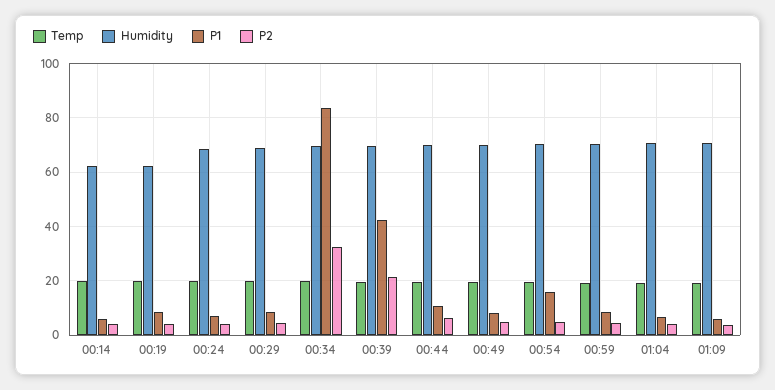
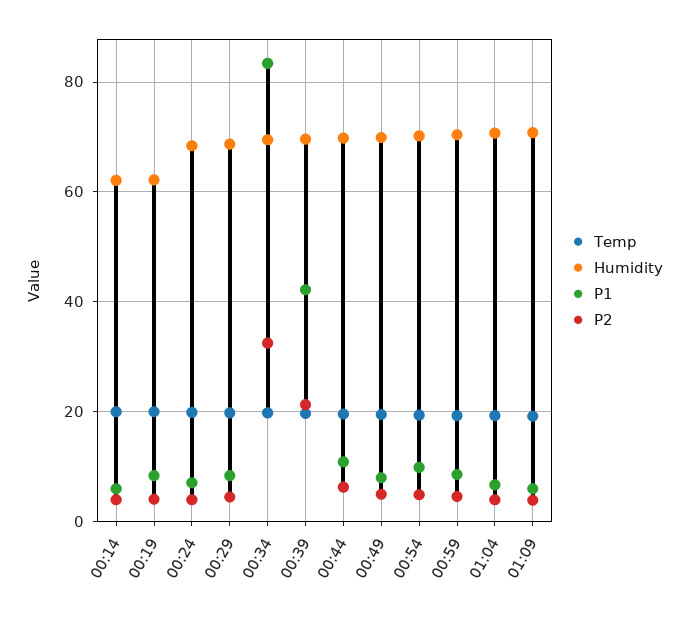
  {
    "Temp": {
      "00:14": 20,
      "00:19": 20,
      "00:24": 20,
      "00:29": 20,
      "00:34": 20,
      "00:39": 20,
      "00:44": 20,
      "00:49": 20,
      "00:54": 20,
      "00:59": 20,
      "01:04": 20,
      "01:09": 20
    },
    "Humidity": {
      "00:14": 62,
      "00:19": 62,
      "00:24": 68,
      "00:29": 68,
      "00:34": 70,
      "00:39": 70,
      "00:44": 70,
      "00:49": 70,
      "00:54": 70,
      "00:59": 70,
      "01:04": 70,
      "01:09": 70
    },
    "P1": {
      "00:14": 6,
      "00:19": 8,
      "00:24": 8,
      "00:29": 8,
      "00:34": 84,
      "00:39": 42,
      "00:44": 10,
      "00:49": 8,
-     "00:54": 15,
+     "00:54": 10,
      "00:59": 8,
      "01:04": 6,
      "01:09": 6
    },
    "P2": {
      "00:14": 4,
      "00:19": 4,
      "00:24": 4,
      "00:29": 4,
      "00:34": 32,
      "00:39": 22,
      "00:44": 6,
      "00:49": 6,
      "00:54": 4,
      "00:59": 4,
      "01:04": 4,
      "01:09": 4
    }
  }

